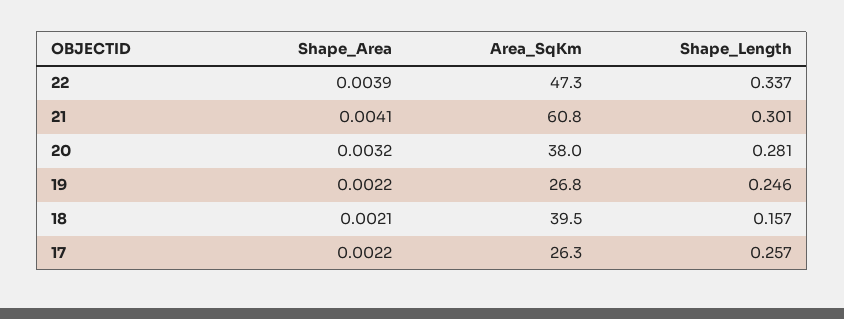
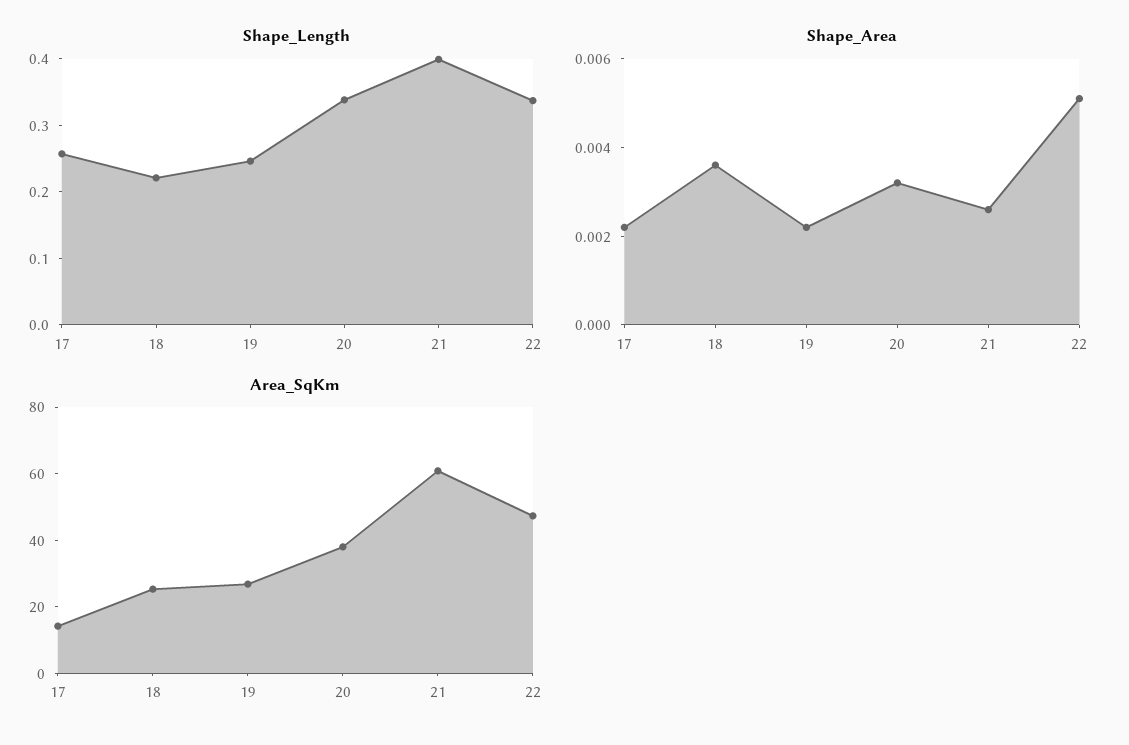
  {
    "Shape_Area": {
-     "22": 0.0039,
+     "22": 0.005,
-     "21": 0.0041,
+     "21": 0.0025,
      "20": 0.0032,
      "19": 0.0022,
-     "18": 0.0021,
+     "18": 0.0035,
      "17": 0.0022
    },
    "Area_SqKm": {
      "22": 47.3,
      "21": 60.8,
      "20": 38,
      "19": 26.8,
-     "18": 39.5,
+     "18": 25,
-     "17": 26.3
+     "17": 15
    },
    "Shape_Length": {
      "22": 0.337,
-     "21": 0.301,
+     "21": 0.4,
-     "20": 0.281,
+     "20": 0.34,
      "19": 0.246,
-     "18": 0.157,
+     "18": 0.22,
      "17": 0.257
    }
  }

